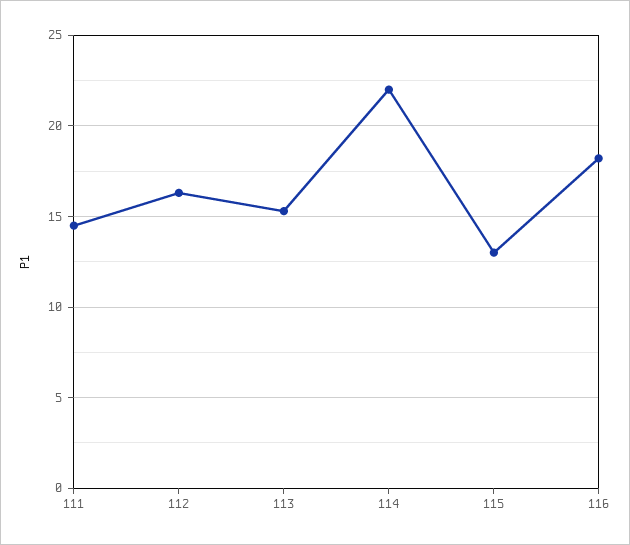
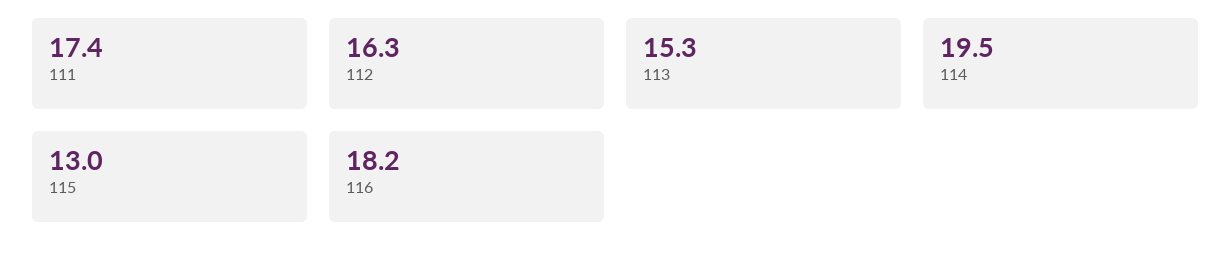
  {
-   "111": 14.5,
+   "111": 17.4,
    "112": 16.3,
    "113": 15.3,
-   "114": 22,
+   "114": 19.5,
    "115": 13,
    "116": 18.2
  }

